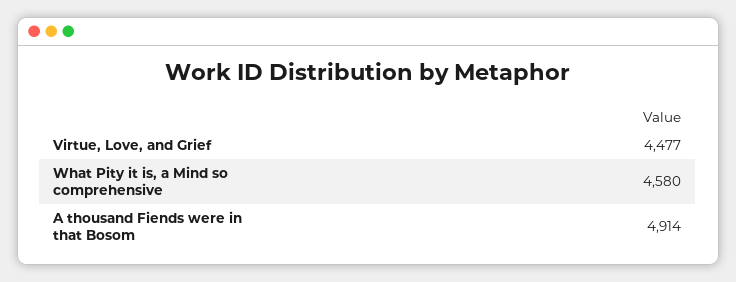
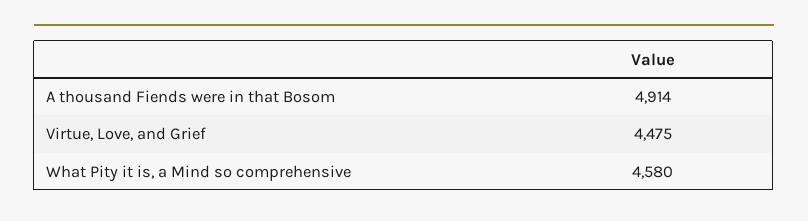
  {
-   "Virtue, Love, and Grief": 4477,
+   "Virtue, Love, and Grief": 4475,
    "What Pity it is, a Mind so comprehensive": 4580,
    "A thousand Fiends were in that Bosom": 4914
  }

